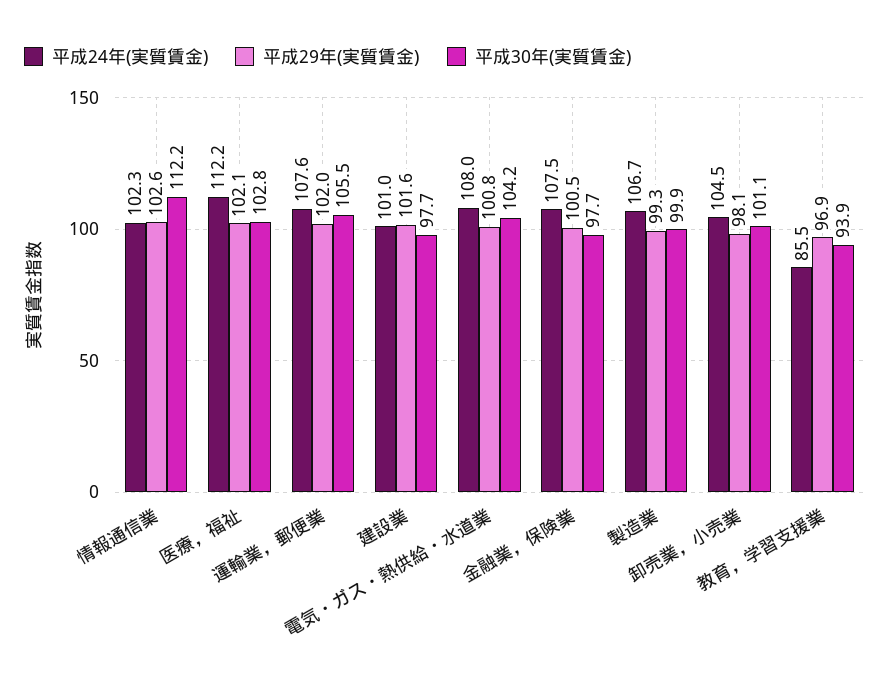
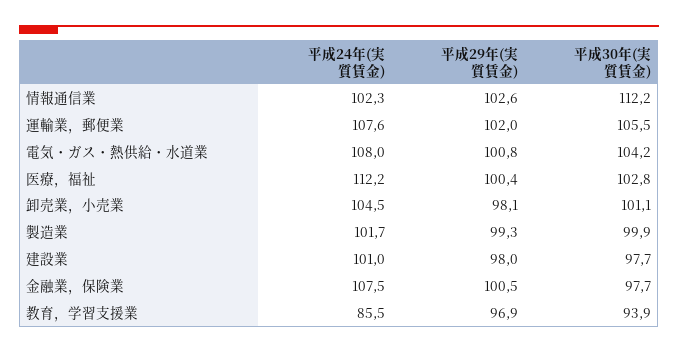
  {
    "平成24年(実質賃金)": {
      "情報通信業": 102.3,
      "医療，福祉": 112.2,
      "運輸業，郵便業": 107.6,
      "建設業": 101,
      "電気・ガス・熱供給・水道業": 108,
      "金融業，保険業": 107.5,
-     "製造業": 106.7,
+     "製造業": 101.7,
      "卸売業，小売業": 104.5,
      "教育，学習支援業": 85.5
    },
    "平成29年(実質賃金)": {
      "情報通信業": 102.6,
-     "医療，福祉": 102.1,
+     "医療，福祉": 100.4,
      "運輸業，郵便業": 102,
-     "建設業": 101.6,
+     "建設業": 98,
      "電気・ガス・熱供給・水道業": 100.8,
      "金融業，保険業": 100.5,
      "製造業": 99.3,
      "卸売業，小売業": 98.1,
      "教育，学習支援業": 96.9
    },
    "平成30年(実質賃金)": {
      "情報通信業": 112.2,
      "医療，福祉": 102.8,
      "運輸業，郵便業": 105.5,
      "建設業": 97.7,
      "電気・ガス・熱供給・水道業": 104.2,
      "金融業，保険業": 97.7,
      "製造業": 99.9,
      "卸売業，小売業": 101.1,
      "教育，学習支援業": 93.9
    }
  }

